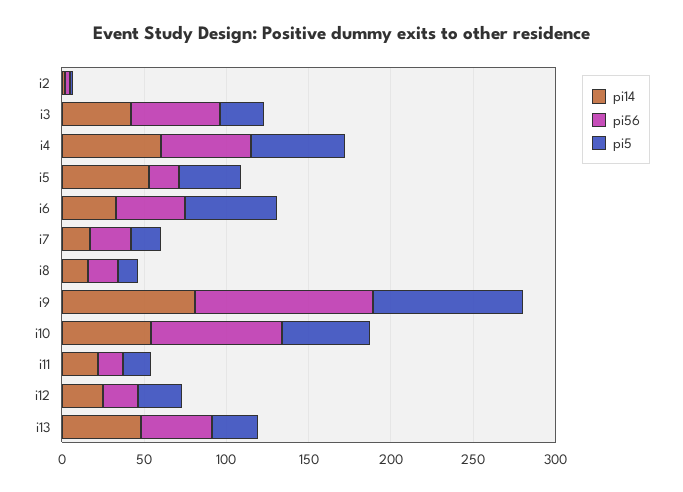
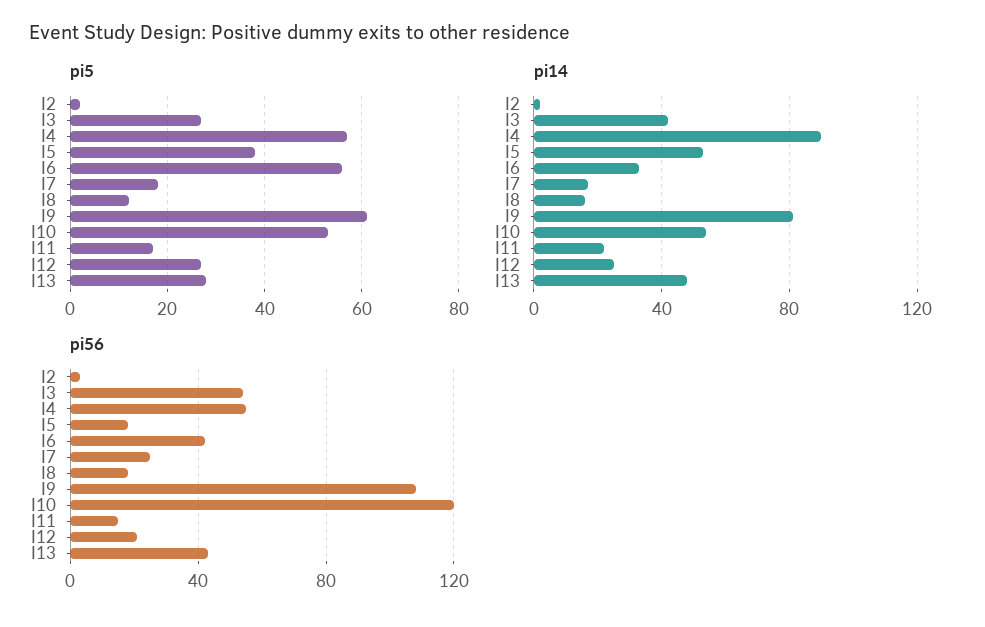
  {
    "pi14": {
      "i2": 0,
      "i3": 40,
-     "i4": 60,
+     "i4": 90,
      "i5": 55,
      "i6": 35,
      "i7": 15,
      "i8": 15,
      "i9": 80,
      "i10": 55,
      "i11": 20,
      "i12": 25,
      "i13": 50
    },
    "pi56": {
      "i2": 5,
      "i3": 55,
      "i4": 55,
      "i5": 20,
      "i6": 40,
      "i7": 25,
      "i8": 20,
      "i9": 110,
-     "i10": 80,
+     "i10": 120,
      "i11": 15,
      "i12": 20,
      "i13": 45
    },
    "pi5": {
      "i2": 0,
      "i3": 25,
      "i4": 55,
      "i5": 40,
      "i6": 55,
      "i7": 20,
      "i8": 10,
-     "i9": 90,
+     "i9": 60,
      "i10": 55,
      "i11": 15,
      "i12": 25,
      "i13": 30
    }
  }

